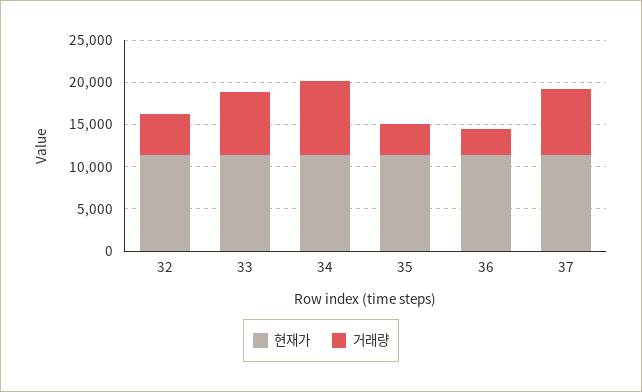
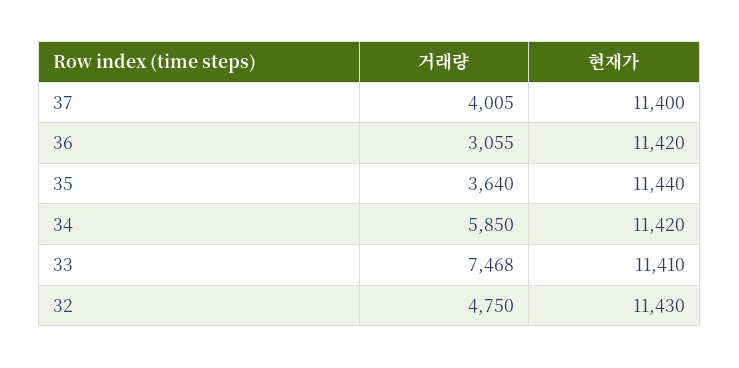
  {
    "현재가": {
      "32": 11430,
      "33": 11410,
      "34": 11420,
      "35": 11440,
      "36": 11420,
      "37": 11400
    },
    "거래량": {
      "32": 4750,
      "33": 7468,
-     "34": 9000,
+     "34": 5850,
      "35": 3640,
      "36": 3055,
-     "37": 8000
+     "37": 4005
    }
  }

